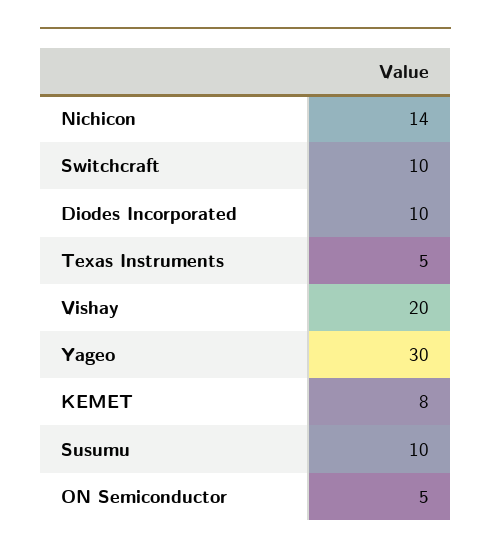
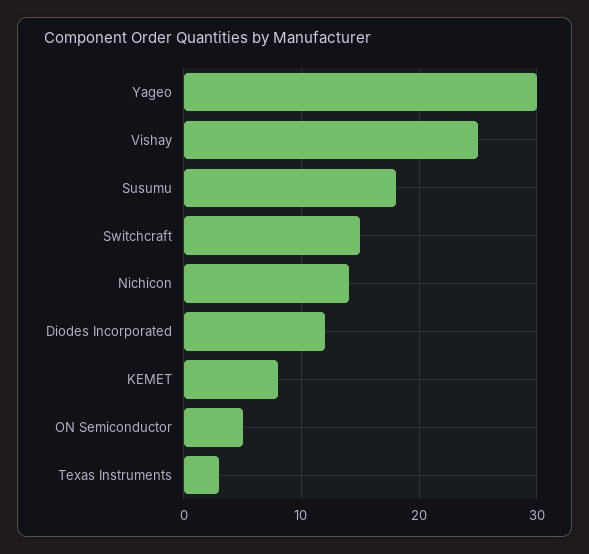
  {
    "Nichicon": 14,
-   "Switchcraft": 10,
+   "Switchcraft": 15,
-   "Diodes Incorporated": 10,
+   "Diodes Incorporated": 12,
-   "Texas Instruments": 5,
+   "Texas Instruments": 3,
-   "Vishay": 20,
+   "Vishay": 25,
    "Yageo": 30,
    "KEMET": 8,
-   "Susumu": 10,
+   "Susumu": 18,
    "ON Semiconductor": 5
  }

